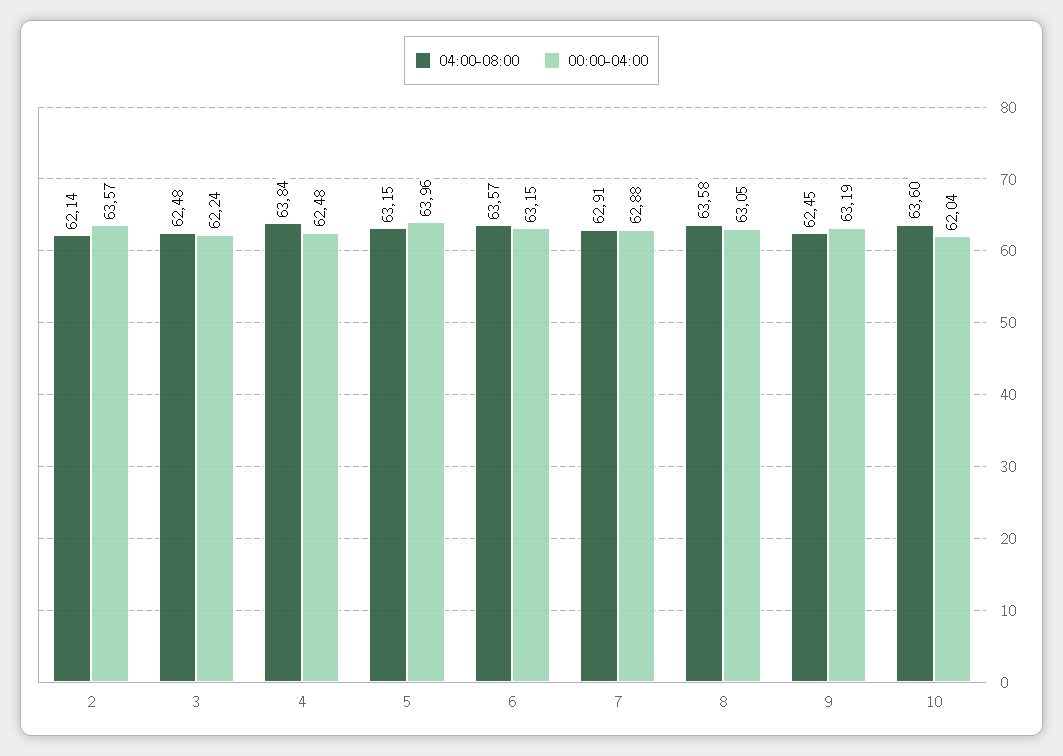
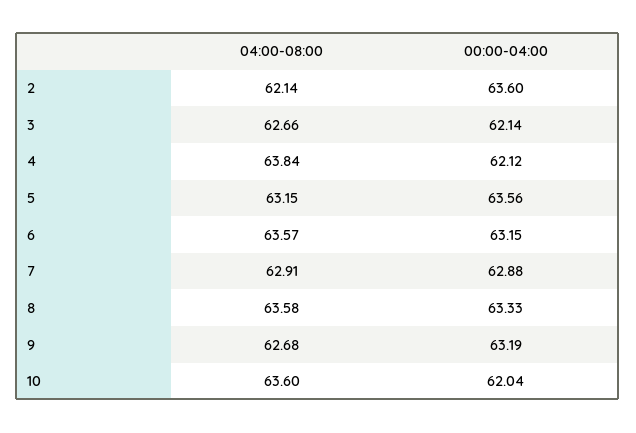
  {
    "04:00-08:00": {
      "2": 62.14,
-     "3": 62.48,
+     "3": 62.66,
      "4": 63.84,
      "5": 63.15,
      "6": 63.57,
      "7": 62.91,
      "8": 63.58,
-     "9": 62.45,
+     "9": 62.68,
      "10": 63.6
    },
    "00:00-04:00": {
-     "2": 63.57,
+     "2": 63.6,
-     "3": 62.24,
+     "3": 62.14,
-     "4": 62.48,
+     "4": 62.12,
-     "5": 63.96,
+     "5": 63.56,
      "6": 63.15,
      "7": 62.88,
-     "8": 63.05,
+     "8": 63.33,
      "9": 63.19,
      "10": 62.04
    }
  }

